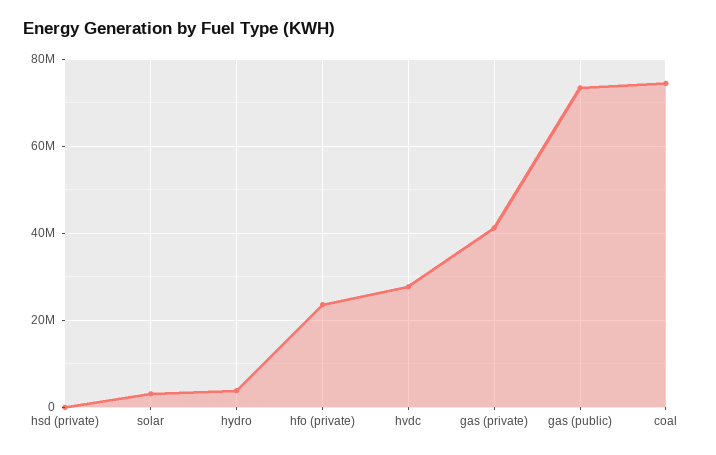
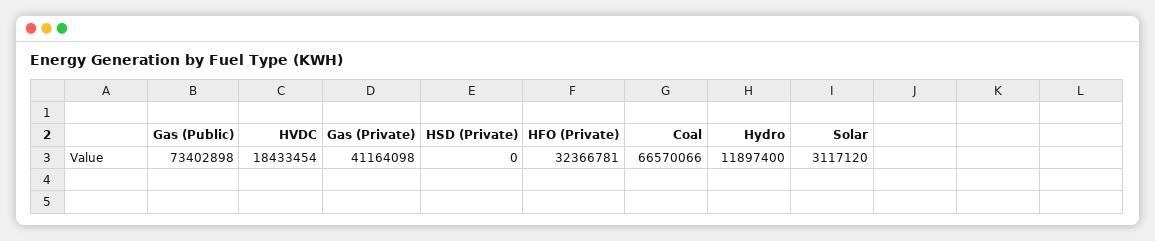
  {
    "hsd (private)": 0,
    "solar": 3117120,
-   "hydro": 4000000,
+   "hydro": 11897400,
-   "hfo (private)": 24000000,
+   "hfo (private)": 32366781,
-   "hvdc": 28000000,
+   "hvdc": 18433454,
    "gas (private)": 41164098,
    "gas (public)": 73402898,
-   "coal": 74000000
+   "coal": 66570066
  }

